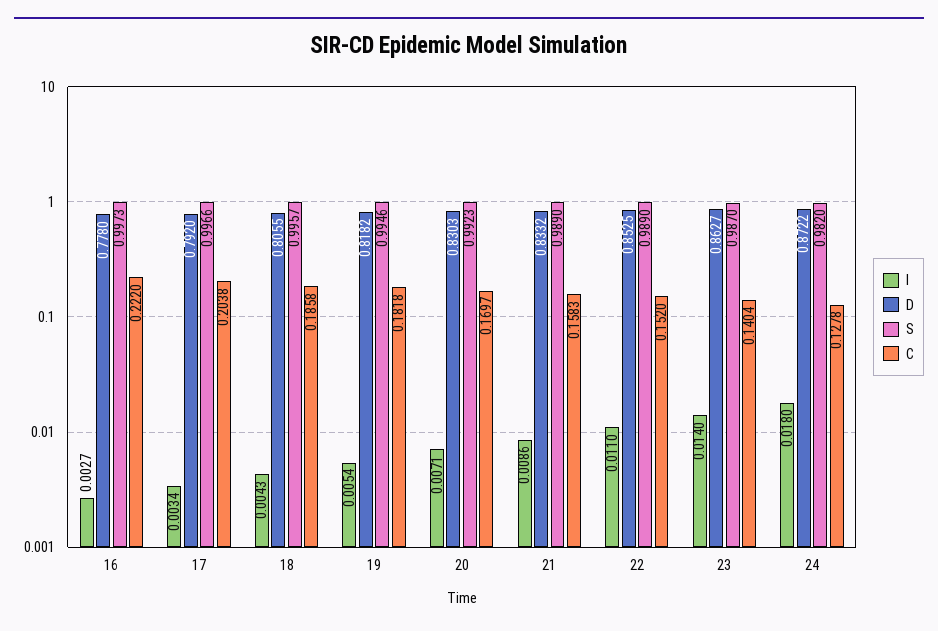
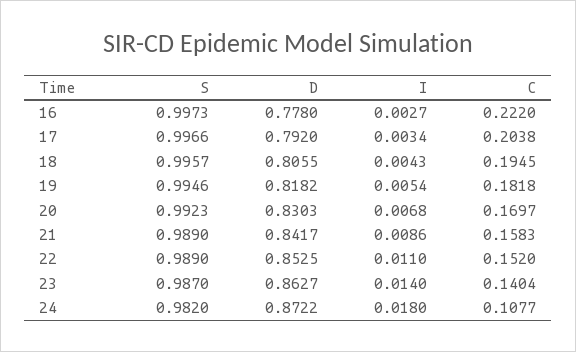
  {
    "I": {
      "16": 0.0027,
      "17": 0.0034,
      "18": 0.0043,
      "19": 0.0054,
-     "20": 0.0071,
+     "20": 0.0068,
      "21": 0.0086,
      "22": 0.011,
      "23": 0.014,
      "24": 0.018
    },
    "D": {
      "16": 0.778,
      "17": 0.792,
      "18": 0.8055,
      "19": 0.8182,
      "20": 0.8303,
-     "21": 0.8332,
+     "21": 0.8417,
      "22": 0.8525,
      "23": 0.8627,
      "24": 0.8722
    },
    "S": {
      "16": 0.9973,
      "17": 0.9966,
      "18": 0.9957,
      "19": 0.9946,
      "20": 0.9923,
      "21": 0.989,
      "22": 0.989,
      "23": 0.987,
      "24": 0.982
    },
    "C": {
      "16": 0.222,
      "17": 0.2038,
-     "18": 0.1858,
+     "18": 0.1945,
      "19": 0.1818,
      "20": 0.1697,
      "21": 0.1583,
      "22": 0.152,
      "23": 0.1404,
-     "24": 0.1278
+     "24": 0.1077
    }
  }

